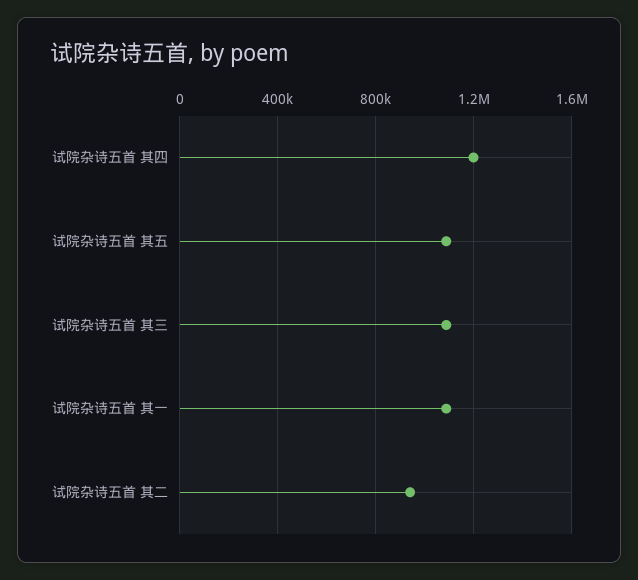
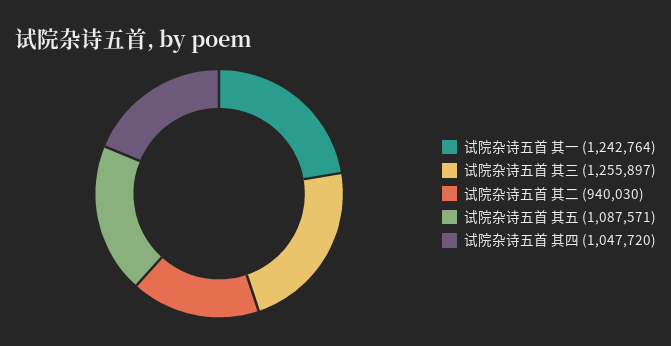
  {
-   "试院杂诗五首 其四": 1200000,
+   "试院杂诗五首 其四": 1047720,
    "试院杂诗五首 其五": 1087571,
-   "试院杂诗五首 其三": 1100000,
+   "试院杂诗五首 其三": 1255897,
-   "试院杂诗五首 其一": 1100000,
+   "试院杂诗五首 其一": 1242764,
    "试院杂诗五首 其二": 940030
  }

